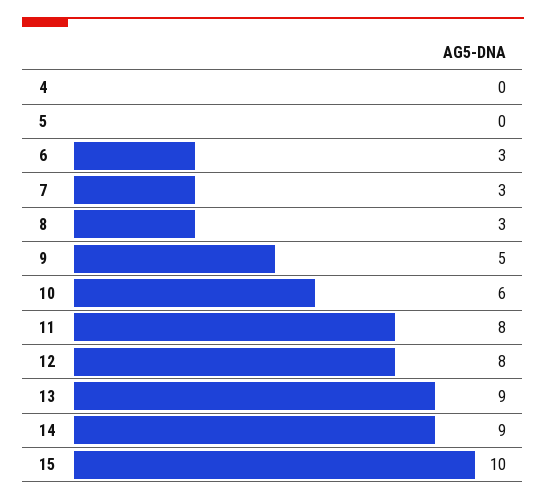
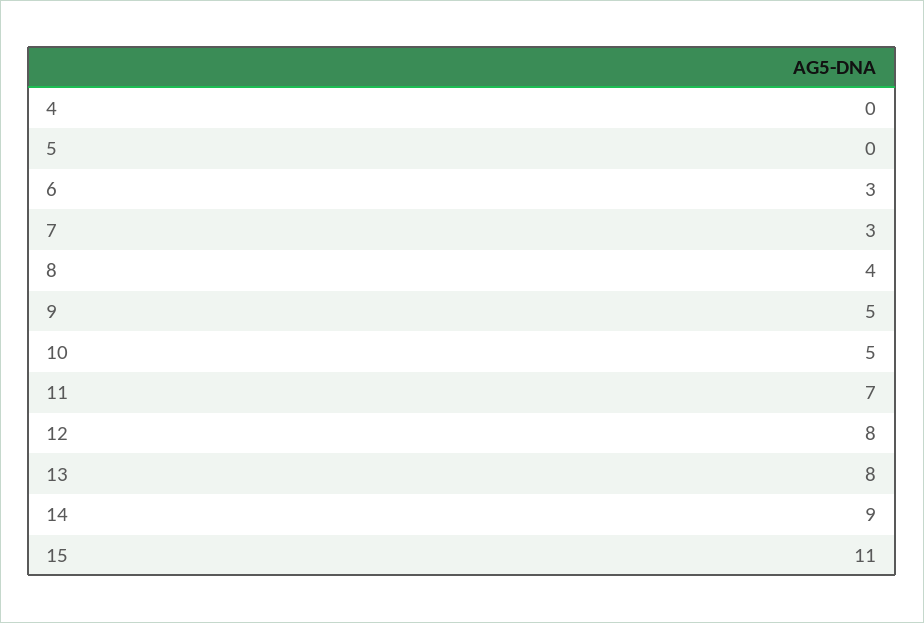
  {
    "4": 0,
    "5": 0,
    "6": 3,
    "7": 3,
-   "8": 3,
+   "8": 4,
    "9": 5,
-   "10": 6,
+   "10": 5,
-   "11": 8,
+   "11": 7,
    "12": 8,
-   "13": 9,
+   "13": 8,
    "14": 9,
-   "15": 10
+   "15": 11
  }

